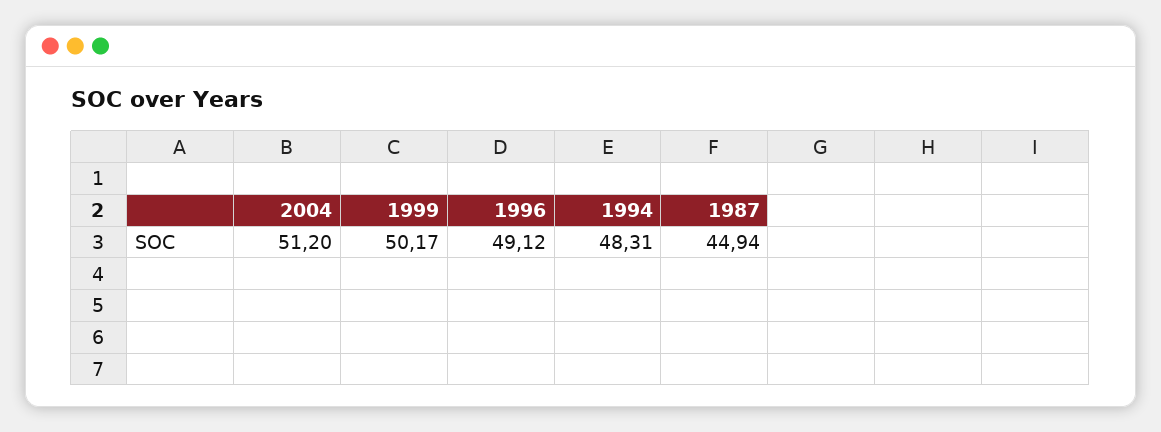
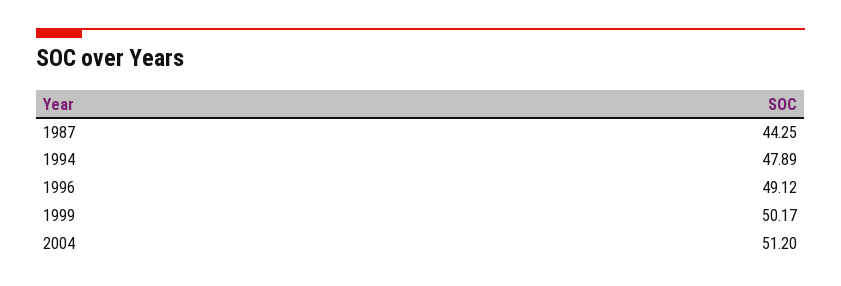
  {
    "2004": 51.2,
    "1999": 50.17,
    "1996": 49.12,
-   "1994": 48.31,
+   "1994": 47.89,
-   "1987": 44.94
+   "1987": 44.25
  }

